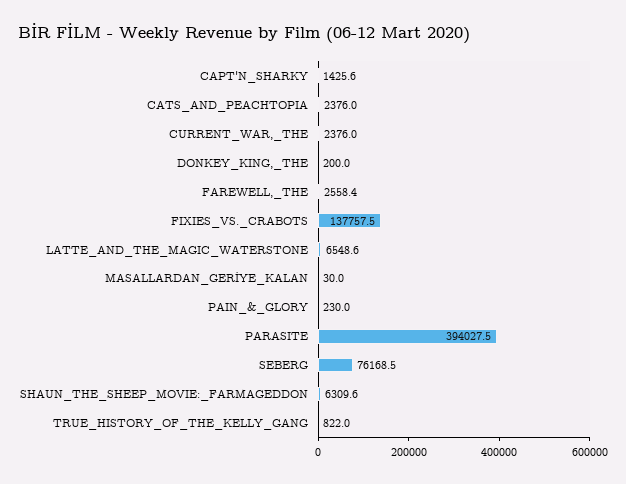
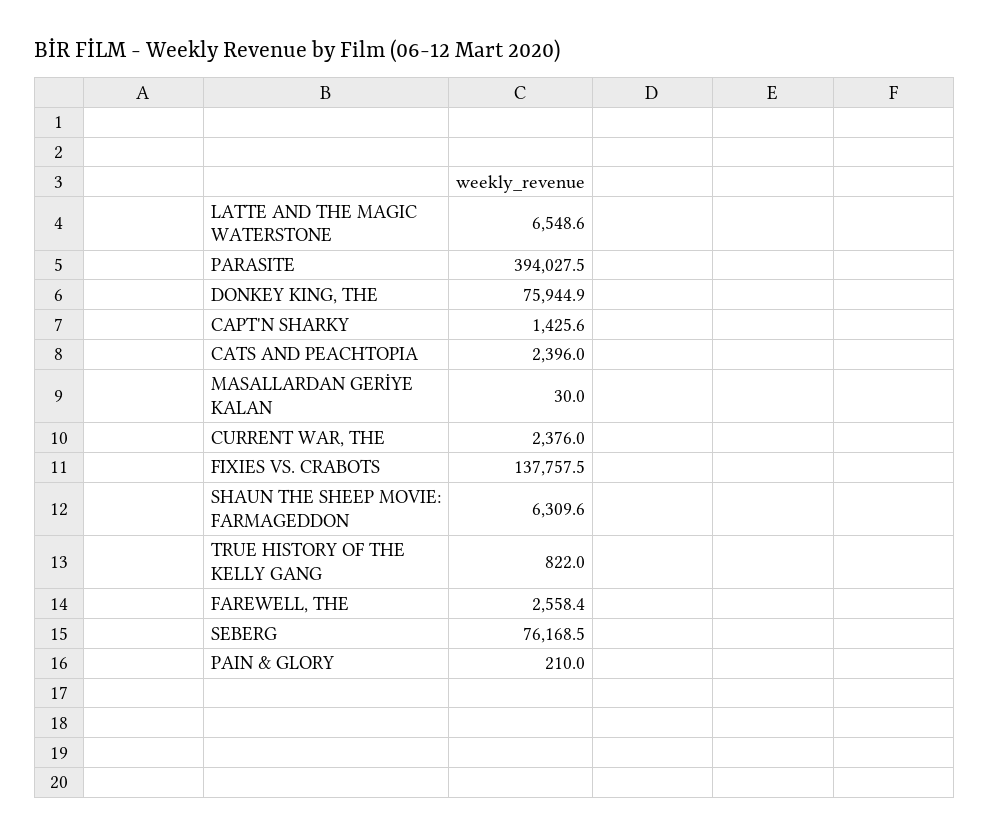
  {
    "CAPT'N_SHARKY": 1425.6,
-   "CATS_AND_PEACHTOPIA": 2376,
+   "CATS_AND_PEACHTOPIA": 2396,
    "CURRENT_WAR,_THE": 2376,
-   "DONKEY_KING,_THE": 200,
+   "DONKEY_KING,_THE": 75944.9,
    "FAREWELL,_THE": 2558.4,
    "FIXIES_VS._CRABOTS": 137757.5,
    "LATTE_AND_THE_MAGIC_WATERSTONE": 6548.6,
    "MASALLARDAN_GERİYE_KALAN": 30,
-   "PAIN_&_GLORY": 230,
+   "PAIN_&_GLORY": 210,
    "PARASITE": 394027.5,
    "SEBERG": 76168.5,
    "SHAUN_THE_SHEEP_MOVIE:_FARMAGEDDON": 6309.6,
    "TRUE_HISTORY_OF_THE_KELLY_GANG": 822
  }

